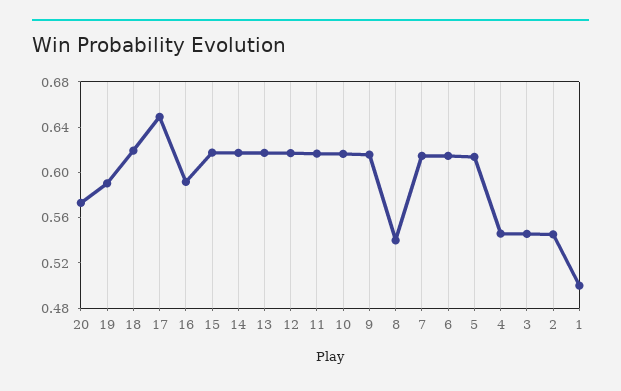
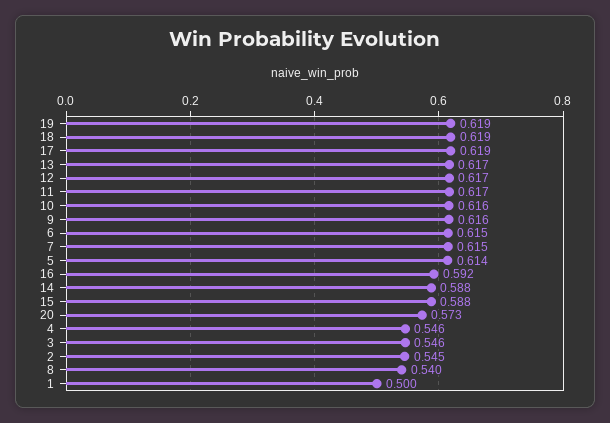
  {
    "20": 0.573,
-   "19": 0.59,
+   "19": 0.619,
    "18": 0.619,
-   "17": 0.65,
+   "17": 0.619,
    "16": 0.592,
-   "15": 0.62,
+   "15": 0.588,
-   "14": 0.62,
+   "14": 0.588,
    "13": 0.617,
    "12": 0.617,
    "11": 0.617,
    "10": 0.616,
    "9": 0.616,
    "8": 0.54,
    "7": 0.615,
    "6": 0.615,
    "5": 0.614,
    "4": 0.546,
    "3": 0.546,
    "2": 0.545,
    "1": 0.5
  }

